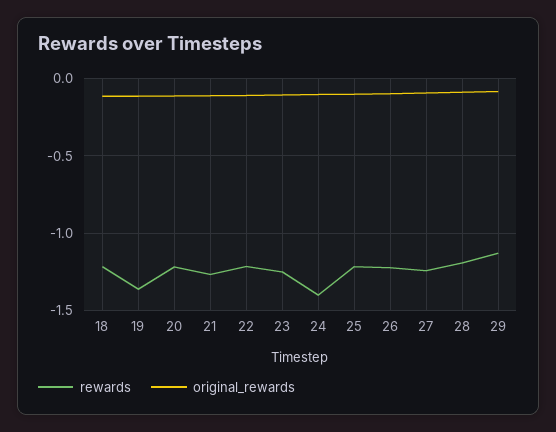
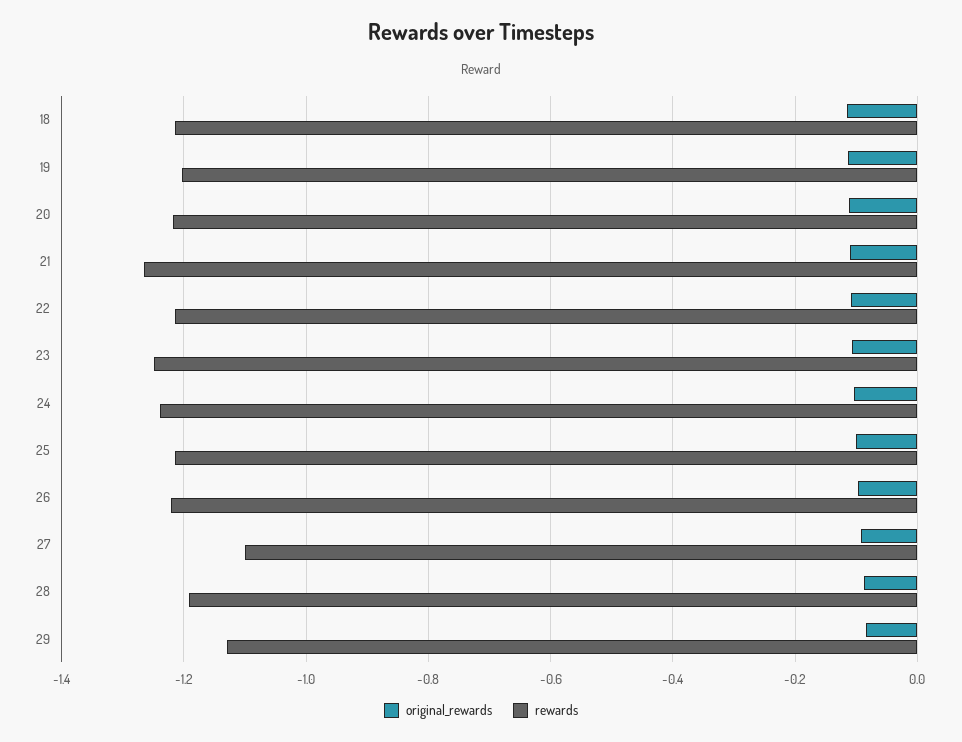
  {
    "rewards": {
      "18": -1.22,
-     "19": -1.35,
+     "19": -1.2,
      "20": -1.22,
      "21": -1.26,
      "22": -1.22,
      "23": -1.24,
-     "24": -1.4,
+     "24": -1.24,
      "25": -1.22,
      "26": -1.22,
-     "27": -1.25,
+     "27": -1.1,
      "28": -1.2,
      "29": -1.12
    },
    "original_rewards": {
      "18": -0.12,
      "19": -0.12,
      "20": -0.12,
      "21": -0.12,
      "22": -0.1,
      "23": -0.1,
      "24": -0.1,
      "25": -0.1,
      "26": -0.1,
      "27": -0.1,
      "28": -0.08,
      "29": -0.08
    }
  }

